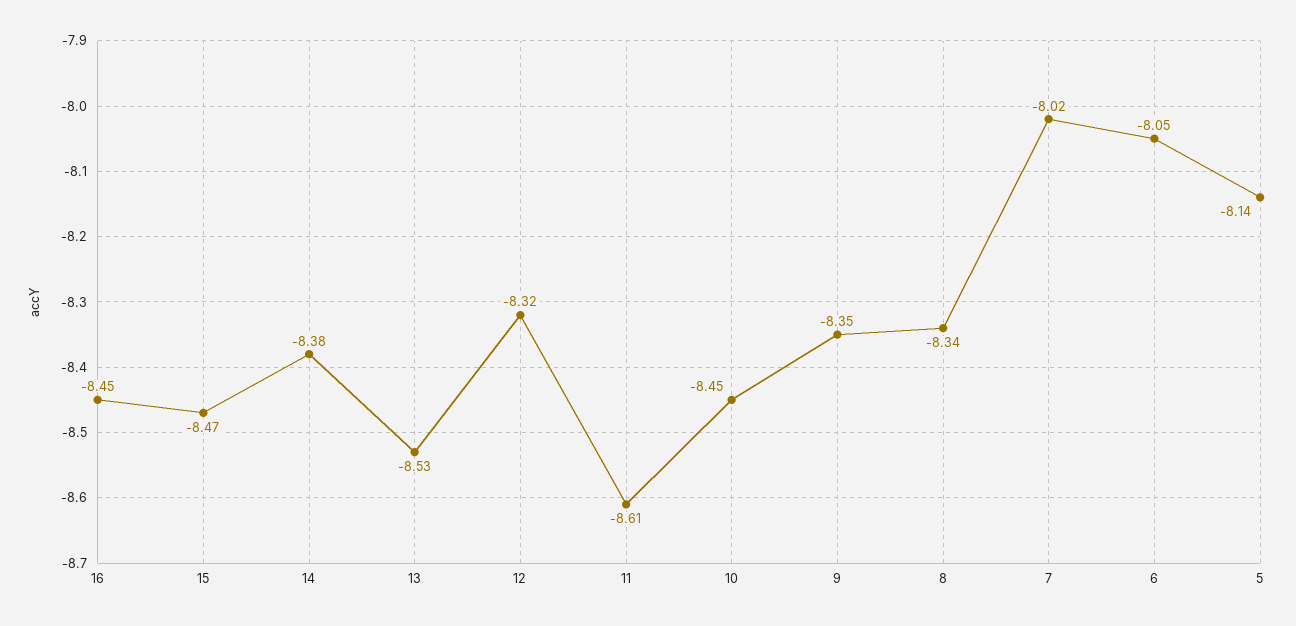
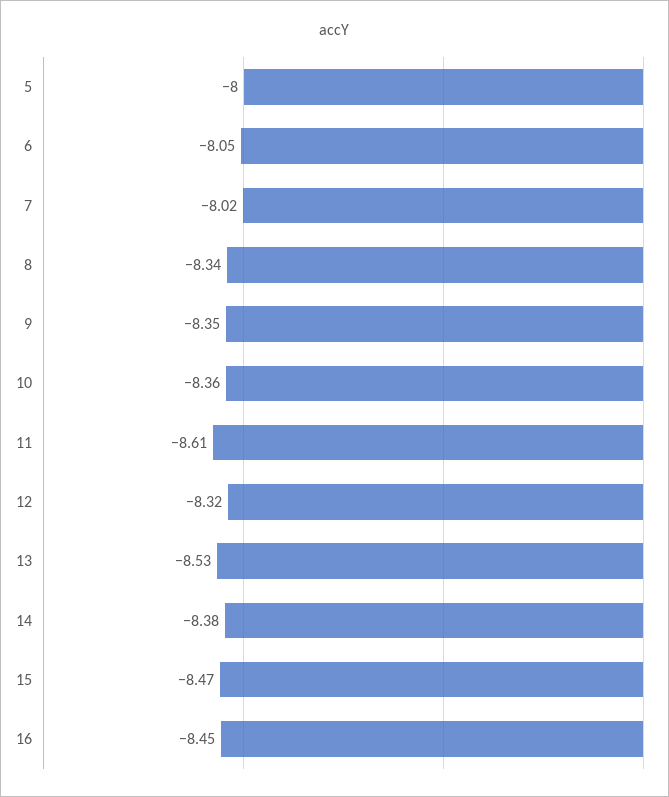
  {
    "16": -8.45,
    "15": -8.47,
    "14": -8.38,
    "13": -8.53,
    "12": -8.32,
    "11": -8.61,
-   "10": -8.45,
+   "10": -8.36,
    "9": -8.35,
    "8": -8.34,
    "7": -8.02,
    "6": -8.05,
-   "5": -8.14
+   "5": -8
  }

